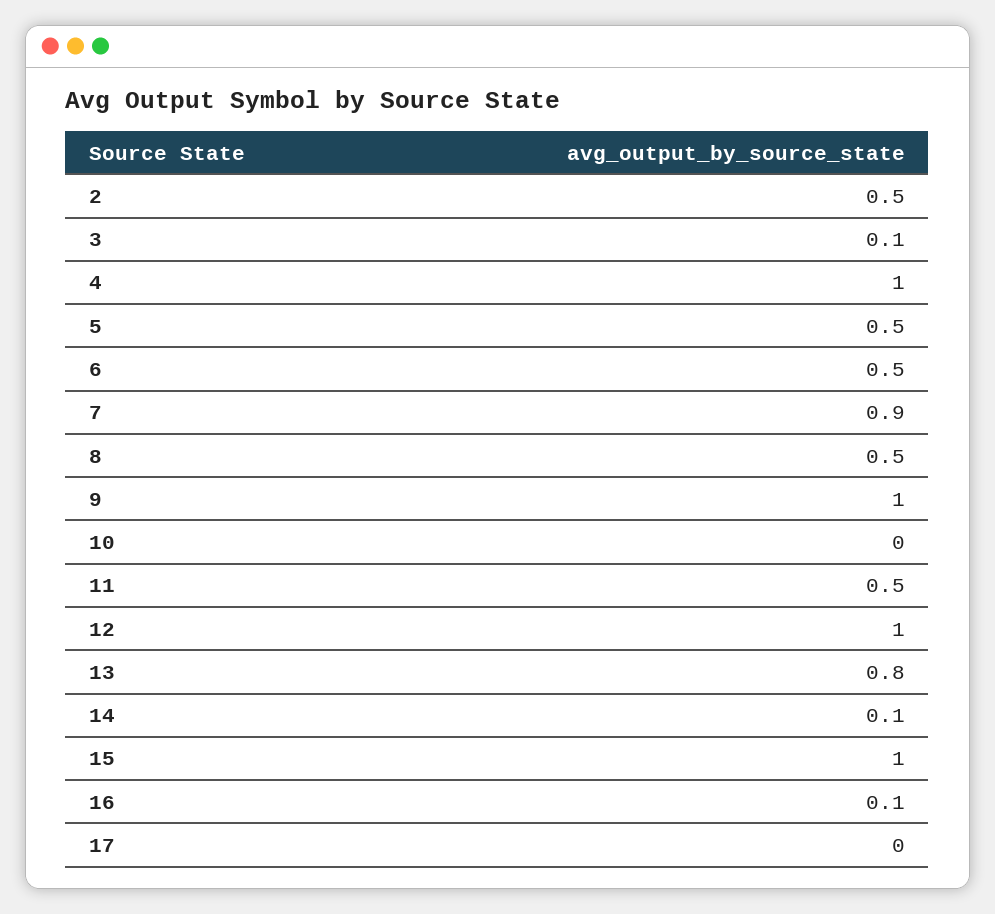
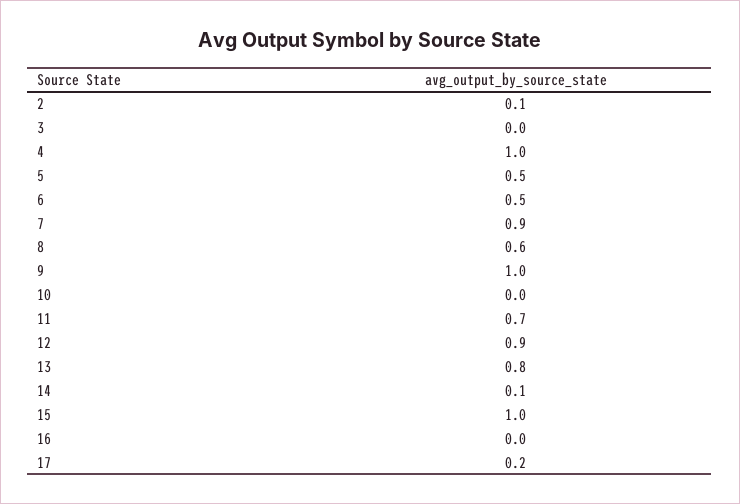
  {
-   "2": 0.5,
+   "2": 0.1,
-   "3": 0.1,
+   "3": 0,
    "4": 1,
    "5": 0.5,
    "6": 0.5,
    "7": 0.9,
-   "8": 0.5,
+   "8": 0.6,
    "9": 1,
    "10": 0,
-   "11": 0.5,
+   "11": 0.7,
-   "12": 1,
+   "12": 0.9,
    "13": 0.8,
    "14": 0.1,
    "15": 1,
-   "16": 0.1,
+   "16": 0,
-   "17": 0
+   "17": 0.2
  }

